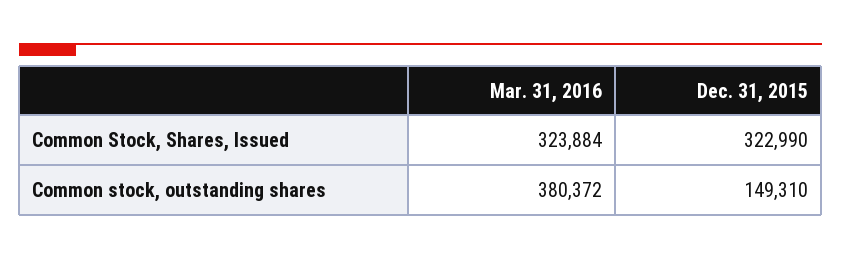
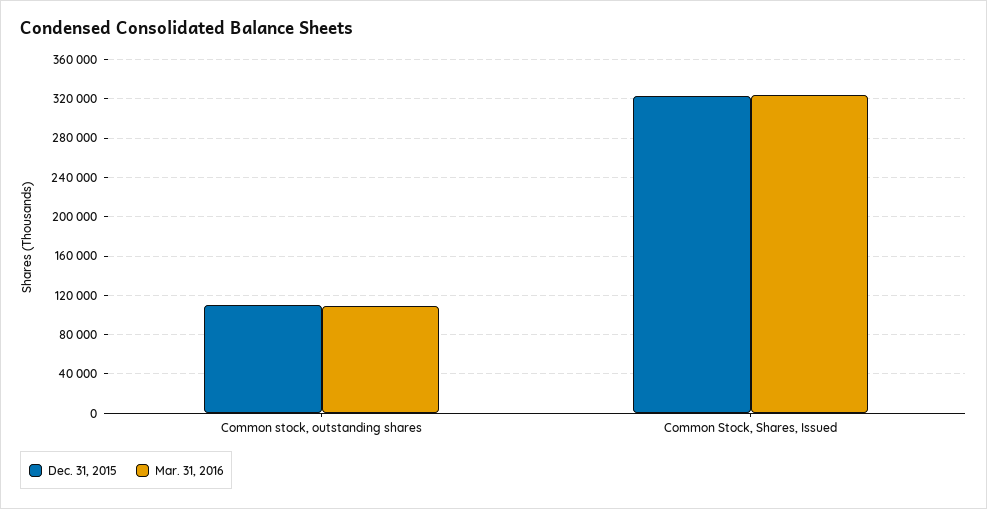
  {
    "Mar. 31, 2016": {
      "Common Stock, Shares, Issued": 323884,
-     "Common stock, outstanding shares": 380372
+     "Common stock, outstanding shares": 110000
    },
    "Dec. 31, 2015": {
      "Common Stock, Shares, Issued": 322990,
-     "Common stock, outstanding shares": 149310
+     "Common stock, outstanding shares": 110000
    }
  }

